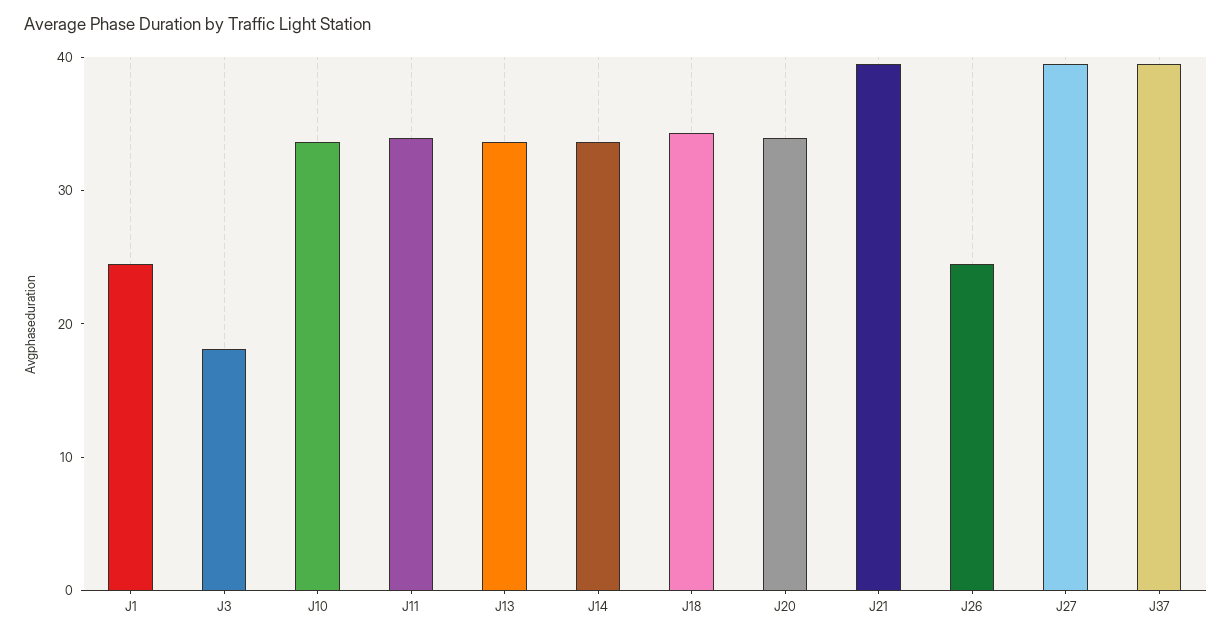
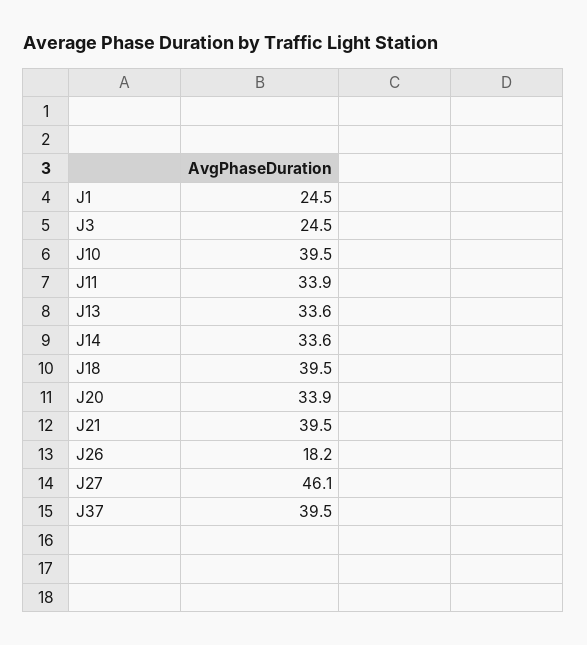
  {
    "J1": 24.5,
-   "J3": 18,
+   "J3": 24.5,
-   "J10": 34,
+   "J10": 39.5,
    "J11": 33.9,
    "J13": 33.6,
    "J14": 33.6,
-   "J18": 34,
+   "J18": 39.5,
    "J20": 33.9,
    "J21": 39.5,
-   "J26": 24,
+   "J26": 18.2,
-   "J27": 40,
+   "J27": 46.1,
    "J37": 39.5
  }

